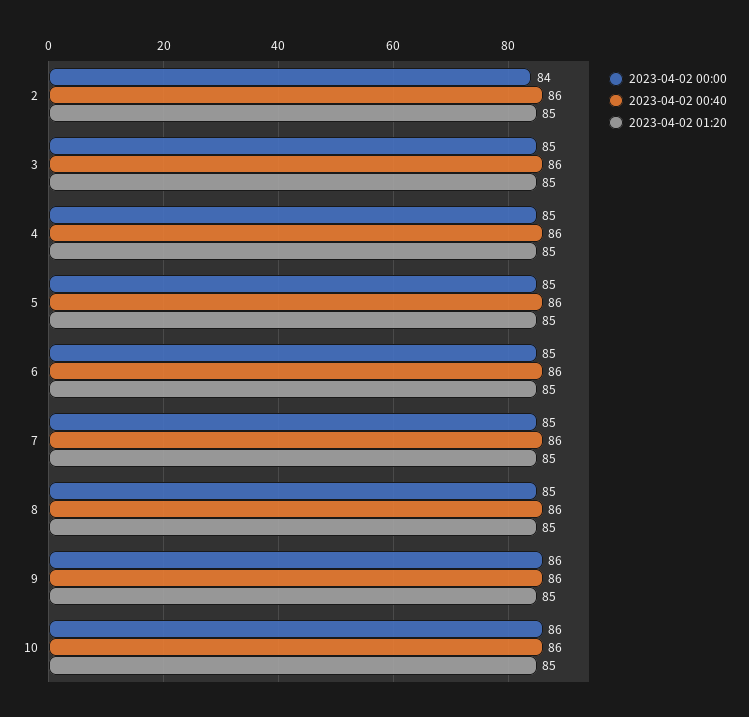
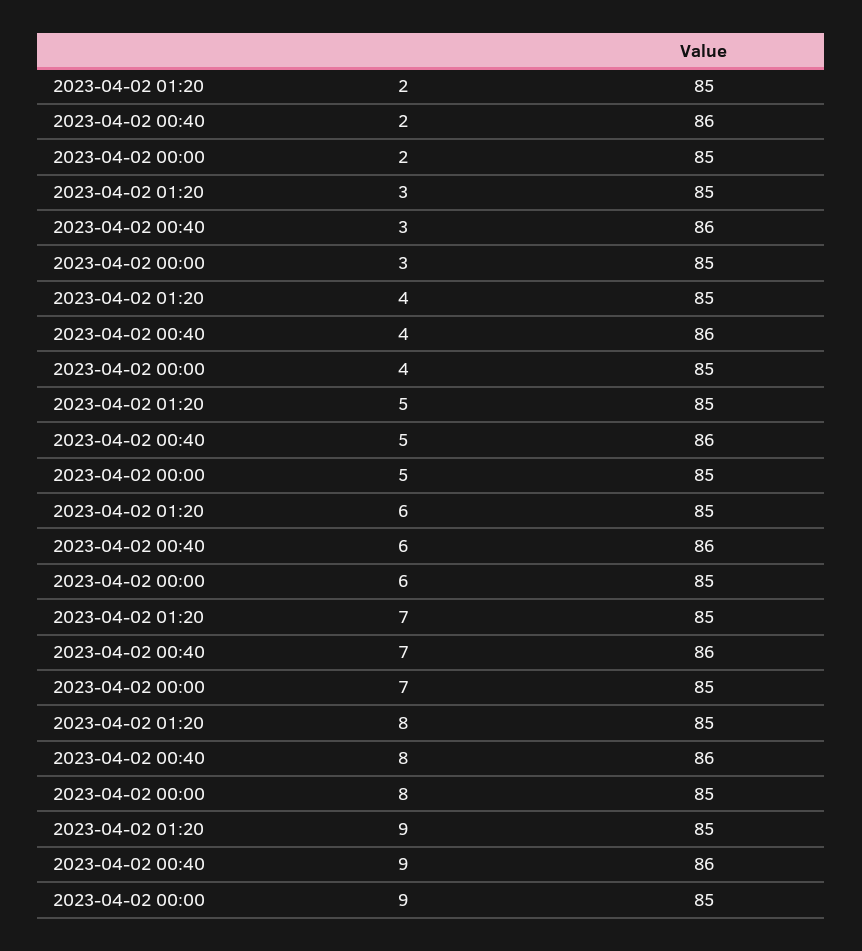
  {
    "2023-04-02 00:00": {
-     "2": 84,
+     "2": 85,
      "3": 85,
      "4": 85,
      "5": 85,
      "6": 85,
      "7": 85,
      "8": 85,
-     "9": 86,
+     "9": 85
-     "10": 86
    },
    "2023-04-02 00:40": {
      "2": 86,
      "3": 86,
      "4": 86,
      "5": 86,
      "6": 86,
      "7": 86,
      "8": 86,
-     "9": 86,
+     "9": 86
-     "10": 86
    },
    "2023-04-02 01:20": {
      "2": 85,
      "3": 85,
      "4": 85,
      "5": 85,
      "6": 85,
      "7": 85,
      "8": 85,
-     "9": 85,
+     "9": 85
-     "10": 85
    }
  }

